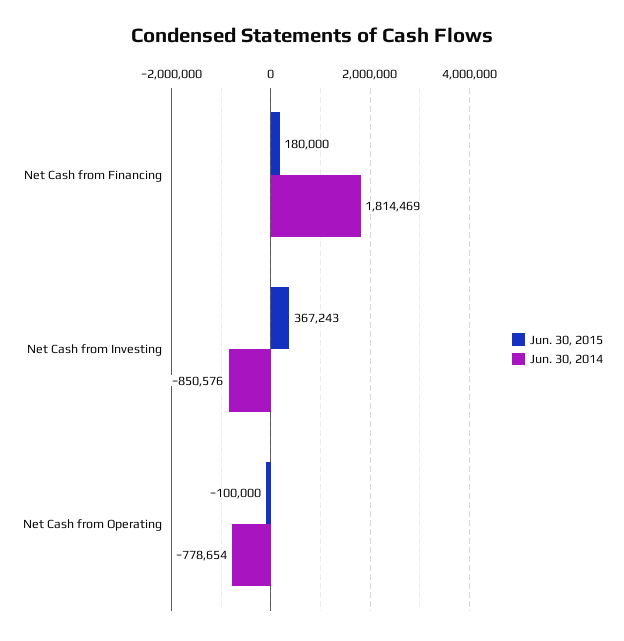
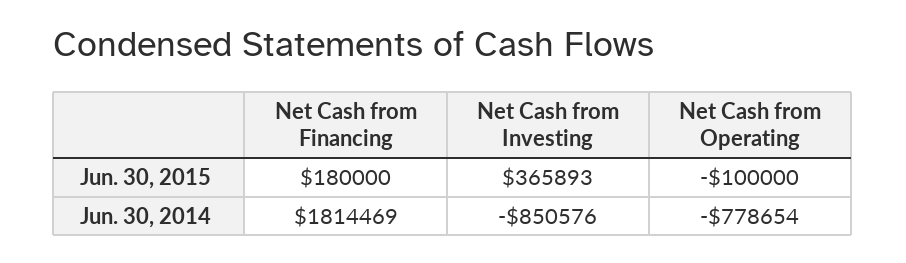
  {
    "Jun. 30, 2015": {
      "Net Cash from Financing": 180000,
-     "Net Cash from Investing": 367243,
+     "Net Cash from Investing": 365893,
      "Net Cash from Operating": -100000
    },
    "Jun. 30, 2014": {
      "Net Cash from Financing": 1814469,
      "Net Cash from Investing": -850576,
      "Net Cash from Operating": -778654
    }
  }

